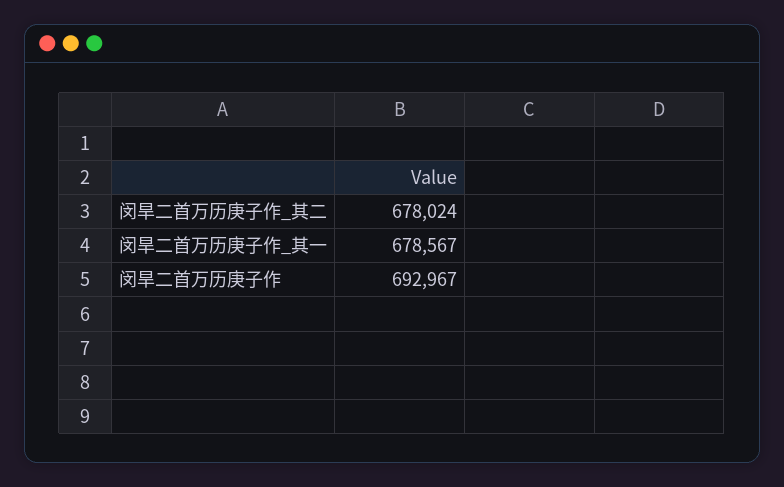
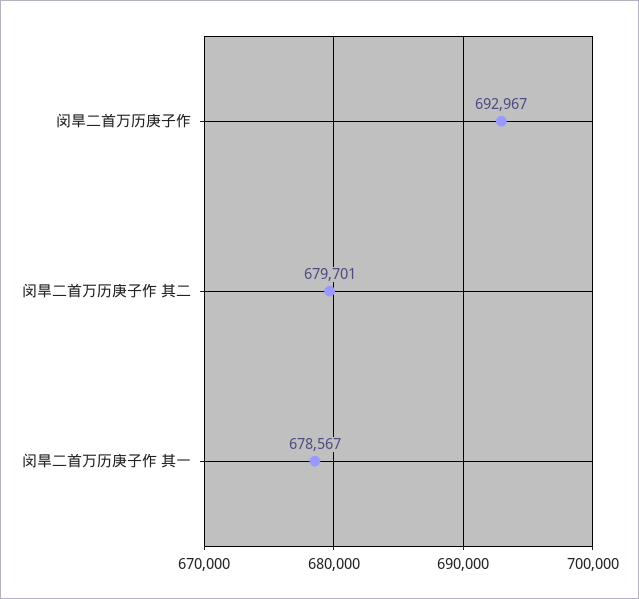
  {
-   "闵旱二首万历庚子作_其二": 678024,
+   "闵旱二首万历庚子作_其二": 679701,
    "闵旱二首万历庚子作_其一": 678567,
    "闵旱二首万历庚子作": 692967
  }

